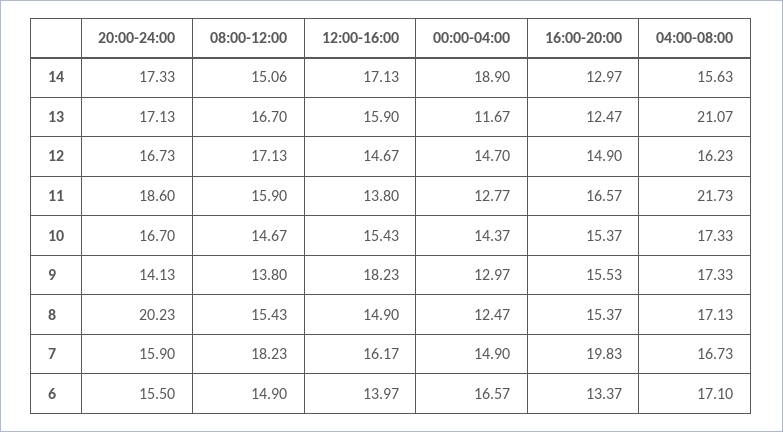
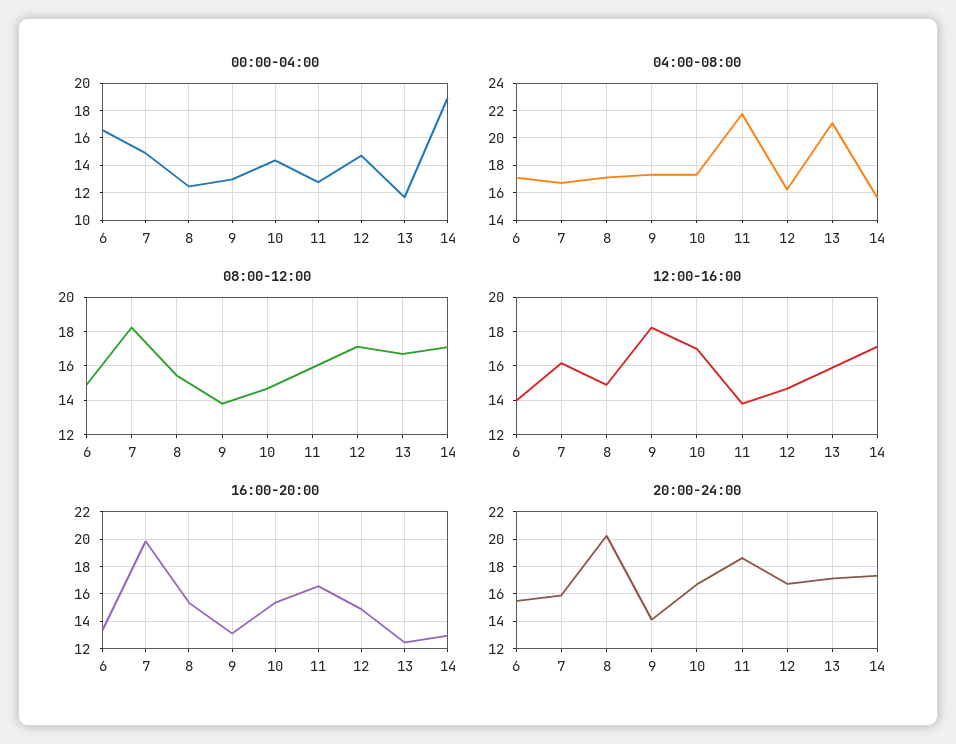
  {
    "20:00-24:00": {
      "14": 17.33,
      "13": 17.13,
      "12": 16.73,
      "11": 18.6,
      "10": 16.7,
      "9": 14.13,
      "8": 20.23,
      "7": 15.9,
      "6": 15.5
    },
    "08:00-12:00": {
-     "14": 15.06,
+     "14": 17,
      "13": 16.7,
      "12": 17.13,
      "11": 15.9,
      "10": 14.67,
      "9": 13.8,
      "8": 15.43,
      "7": 18.23,
      "6": 14.9
    },
    "12:00-16:00": {
      "14": 17.13,
      "13": 15.9,
      "12": 14.67,
      "11": 13.8,
-     "10": 15.43,
+     "10": 17,
      "9": 18.23,
      "8": 14.9,
      "7": 16.17,
      "6": 13.97
    },
    "00:00-04:00": {
      "14": 18.9,
      "13": 11.67,
      "12": 14.7,
      "11": 12.77,
      "10": 14.37,
      "9": 12.97,
      "8": 12.47,
      "7": 14.9,
      "6": 16.57
    },
    "16:00-20:00": {
      "14": 12.97,
      "13": 12.47,
      "12": 14.9,
      "11": 16.57,
      "10": 15.37,
-     "9": 15.53,
+     "9": 13,
      "8": 15.37,
      "7": 19.83,
      "6": 13.37
    },
    "04:00-08:00": {
      "14": 15.63,
      "13": 21.07,
      "12": 16.23,
      "11": 21.73,
      "10": 17.33,
      "9": 17.33,
      "8": 17.13,
      "7": 16.73,
      "6": 17.1
    }
  }

